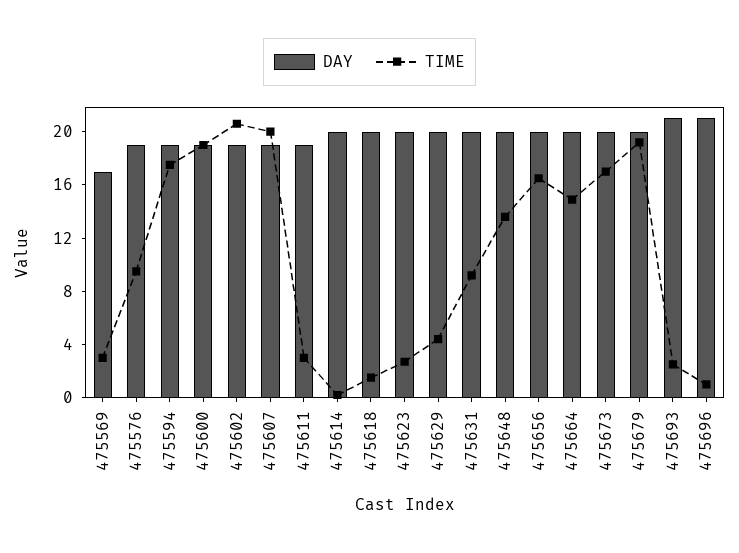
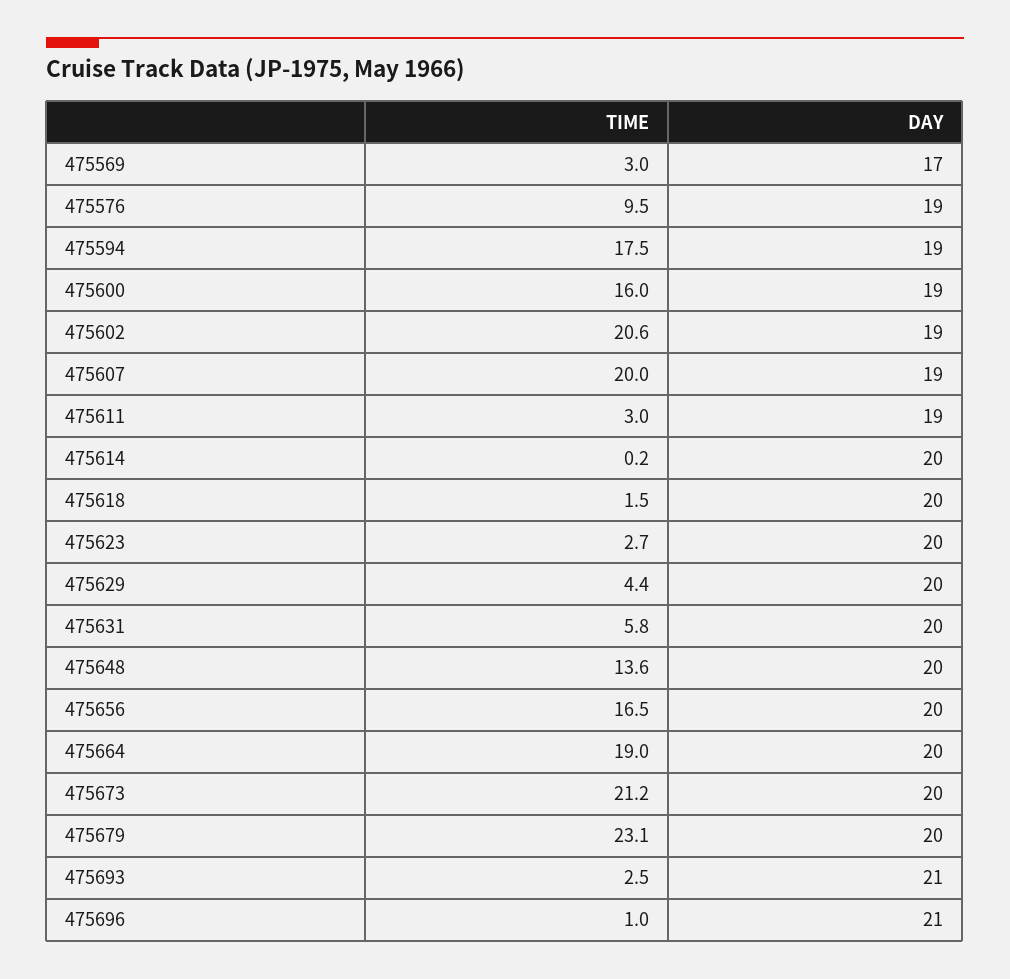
  {
    "DAY": {
      "475569": 17,
      "475576": 19,
      "475594": 19,
      "475600": 19,
      "475602": 19,
      "475607": 19,
      "475611": 19,
      "475614": 20,
      "475618": 20,
      "475623": 20,
      "475629": 20,
      "475631": 20,
      "475648": 20,
      "475656": 20,
      "475664": 20,
      "475673": 20,
      "475679": 20,
      "475693": 21,
      "475696": 21
    },
    "TIME": {
      "475569": 3,
      "475576": 9.5,
      "475594": 17.5,
-     "475600": 19,
+     "475600": 16,
      "475602": 20.6,
      "475607": 20,
      "475611": 3,
      "475614": 0.2,
      "475618": 1.5,
      "475623": 2.7,
      "475629": 4.4,
-     "475631": 9,
+     "475631": 5.8,
      "475648": 13.6,
      "475656": 16.5,
-     "475664": 15,
+     "475664": 19,
-     "475673": 17,
+     "475673": 21.2,
-     "475679": 19,
+     "475679": 23.1,
      "475693": 2.5,
      "475696": 1
    }
  }

